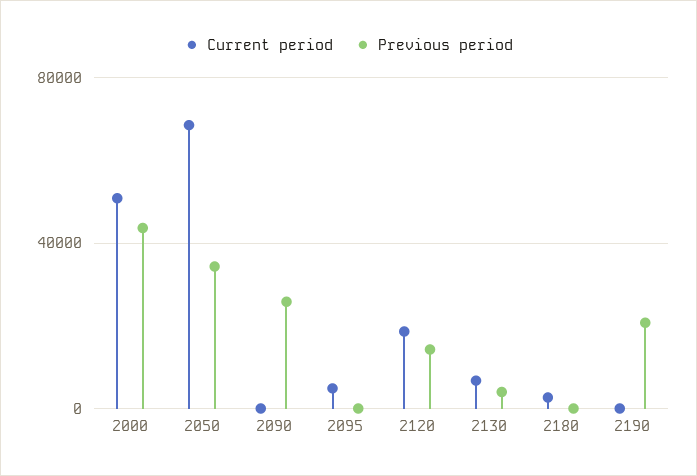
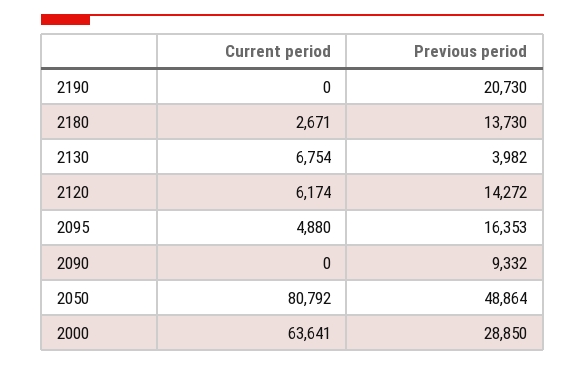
  {
    "Current period": {
-     "2000": 50000,
+     "2000": 63641,
-     "2050": 70000,
+     "2050": 80792,
      "2090": 0,
      "2095": 4880,
-     "2120": 20000,
+     "2120": 6174,
      "2130": 6754,
      "2180": 2671,
      "2190": 0
    },
    "Previous period": {
-     "2000": 45000,
+     "2000": 28850,
-     "2050": 35000,
+     "2050": 48864,
-     "2090": 25000,
+     "2090": 9332,
-     "2095": 0,
+     "2095": 16353,
      "2120": 14272,
      "2130": 3982,
-     "2180": 0,
+     "2180": 13730,
      "2190": 20730
    }
  }

